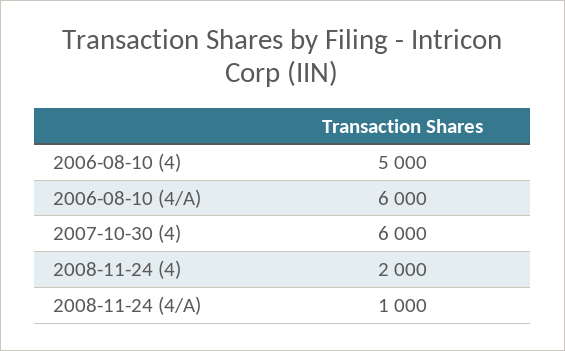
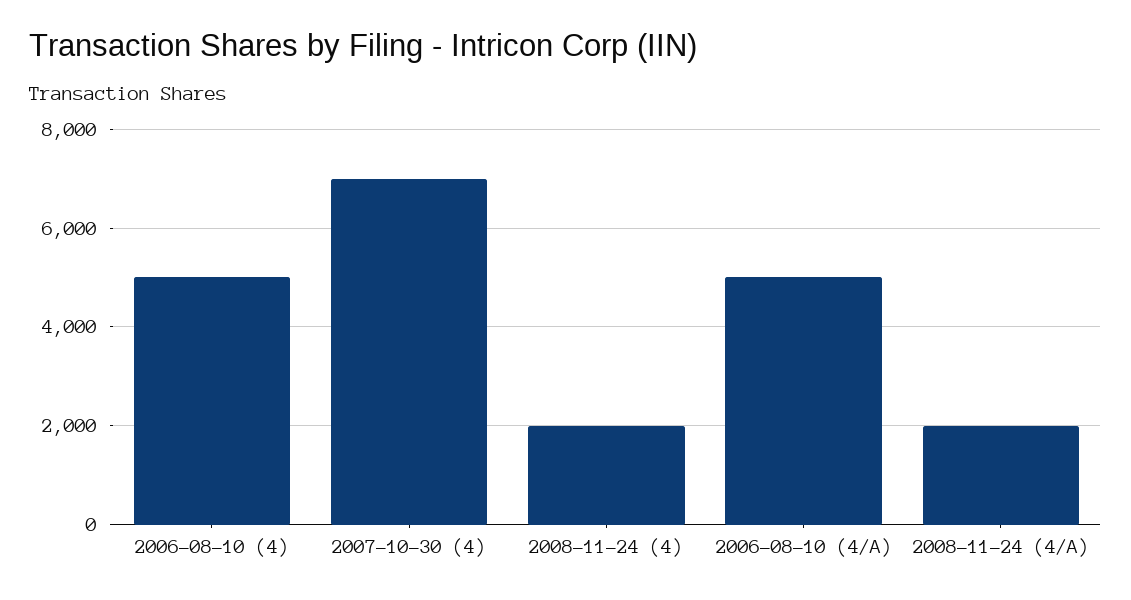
  {
    "2006-08-10 (4)": 5000,
-   "2006-08-10 (4/A)": 6000,
+   "2006-08-10 (4/A)": 5000,
-   "2007-10-30 (4)": 6000,
+   "2007-10-30 (4)": 7000,
    "2008-11-24 (4)": 2000,
-   "2008-11-24 (4/A)": 1000
+   "2008-11-24 (4/A)": 2000
  }

